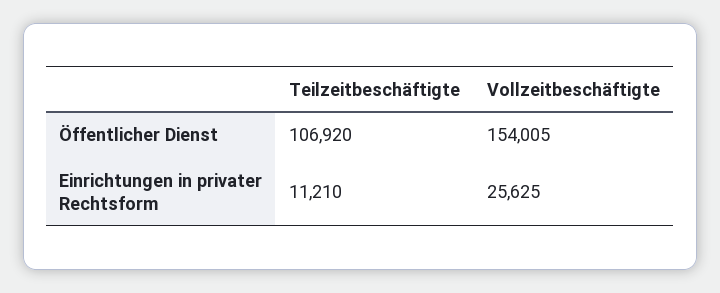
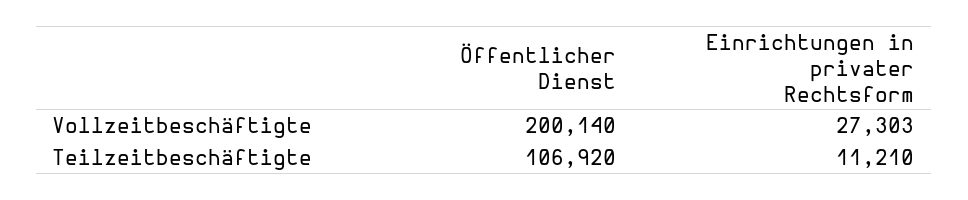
  {
    "Teilzeitbeschäftigte": {
      "Öffentlicher Dienst": 106920,
      "Einrichtungen in privater Rechtsform": 11210
    },
    "Vollzeitbeschäftigte": {
-     "Öffentlicher Dienst": 154005,
+     "Öffentlicher Dienst": 200140,
-     "Einrichtungen in privater Rechtsform": 25625
+     "Einrichtungen in privater Rechtsform": 27303
    }
  }

